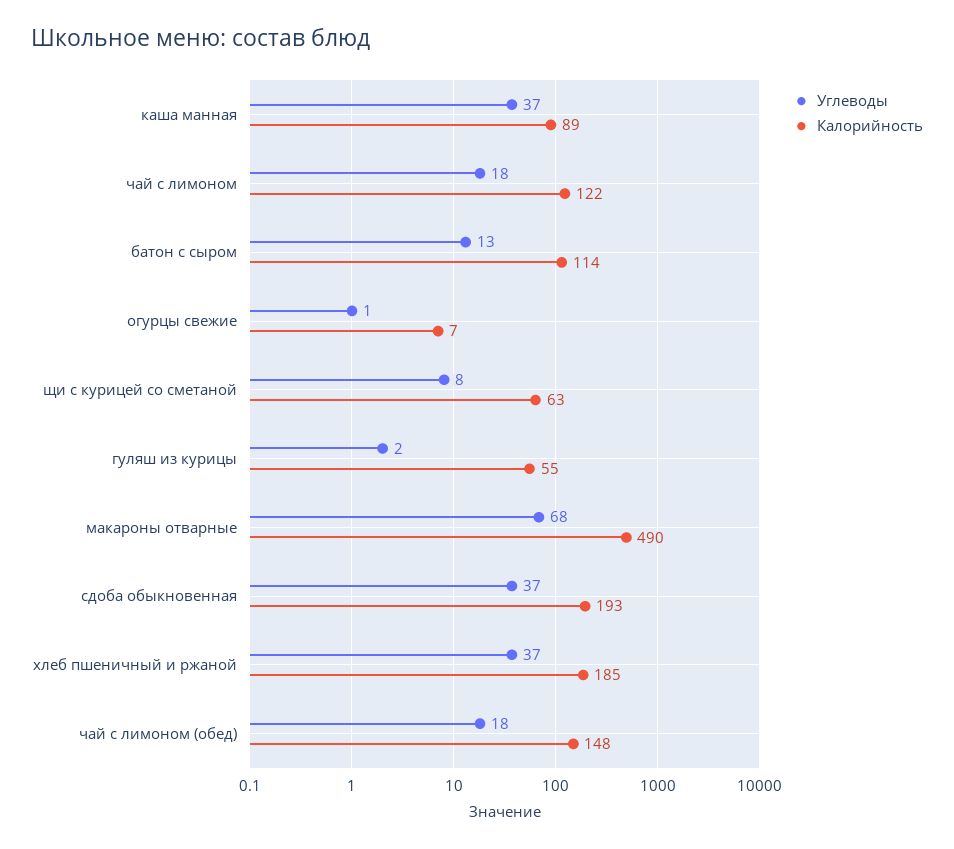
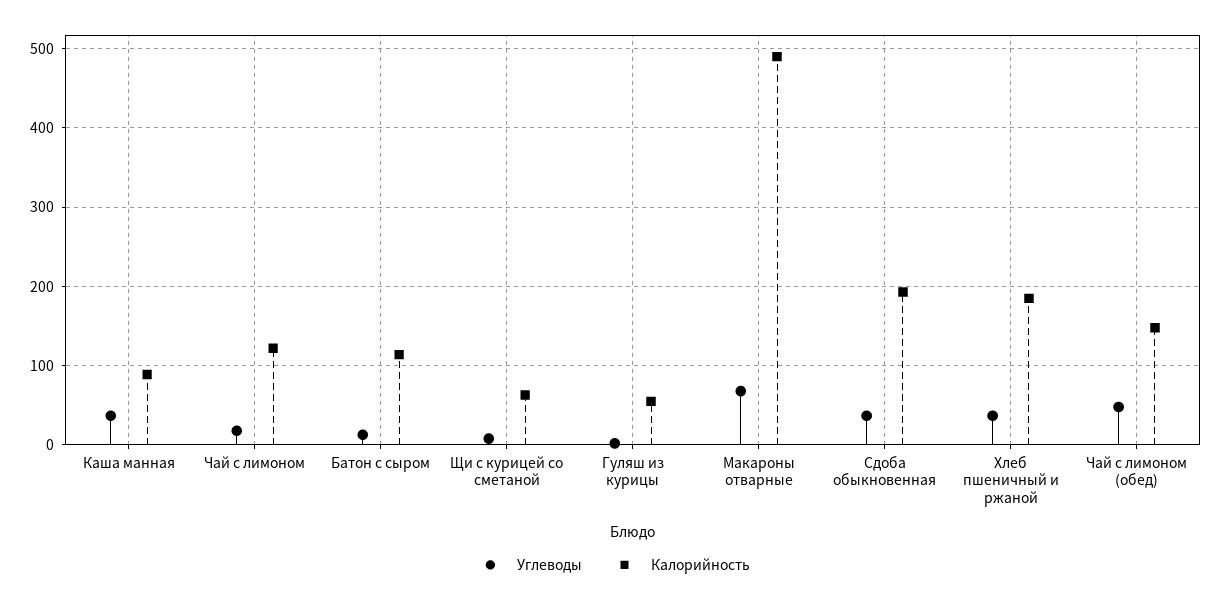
  {
    "Углеводы": {
      "каша манная": 37,
      "чай с лимоном": 18,
      "батон с сыром": 13,
-     "огурцы свежие": 1,
      "щи с курицей со сметаной": 8,
      "гуляш из курицы": 2,
      "макароны отварные": 68,
      "сдоба обыкновенная": 37,
      "хлеб пшеничный и ржаной": 37,
-     "чай с лимоном (обед)": 18
+     "чай с лимоном (обед)": 50
    },
    "Калорийность": {
      "каша манная": 89,
      "чай с лимоном": 122,
      "батон с сыром": 114,
-     "огурцы свежие": 7,
      "щи с курицей со сметаной": 63,
      "гуляш из курицы": 55,
      "макароны отварные": 490,
      "сдоба обыкновенная": 193,
      "хлеб пшеничный и ржаной": 185,
      "чай с лимоном (обед)": 148
    }
  }

